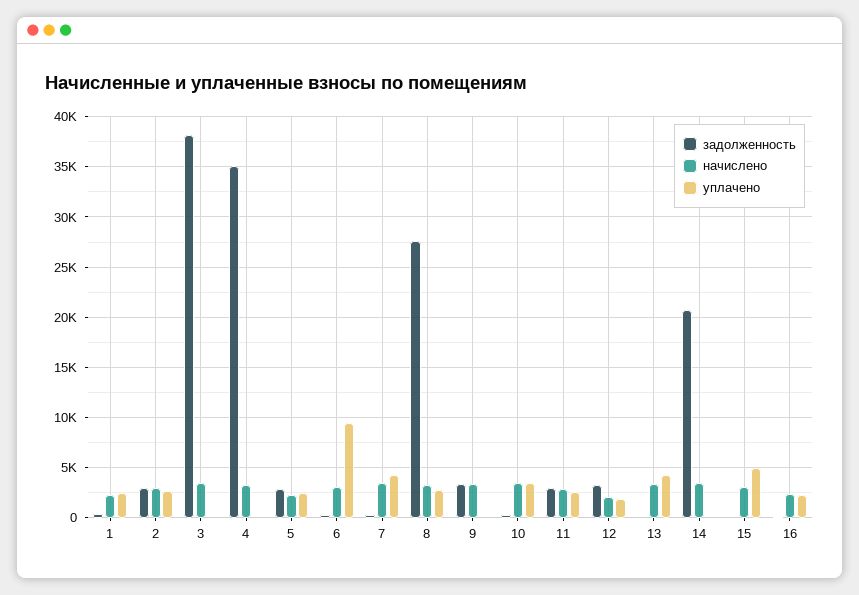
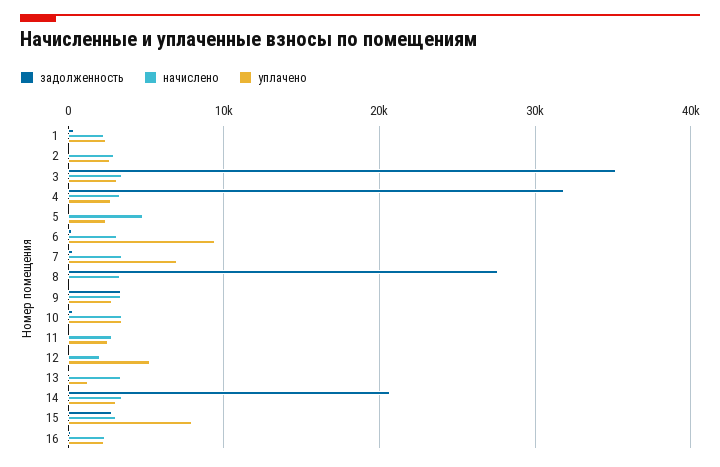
  {
    "задолженность": {
      "1": 0,
-     "2": 3000,
+     "2": 0,
-     "3": 38000,
+     "3": 35000,
-     "4": 35000,
+     "4": 32000,
-     "5": 3000,
+     "5": 0,
      "6": 0,
      "7": 0,
      "8": 28000,
      "9": 3000,
      "10": 0,
-     "11": 3000,
+     "11": 0,
-     "12": 3000,
+     "12": 0,
      "13": 0,
      "14": 21000,
-     "15": 0,
+     "15": 3000,
      "16": 0
    },
    "начислено": {
      "1": 2000,
      "2": 3000,
      "3": 3000,
      "4": 3000,
-     "5": 2000,
+     "5": 5000,
      "6": 3000,
      "7": 3000,
      "8": 3000,
      "9": 3000,
      "10": 3000,
      "11": 3000,
      "12": 2000,
      "13": 3000,
      "14": 3000,
      "15": 3000,
      "16": 2000
    },
    "уплачено": {
      "1": 2000,
      "2": 3000,
-     "3": 0,
+     "3": 3000,
-     "4": 0,
+     "4": 3000,
      "5": 2000,
      "6": 9000,
-     "7": 4000,
+     "7": 7000,
-     "8": 3000,
+     "8": 0,
-     "9": 0,
+     "9": 3000,
      "10": 3000,
      "11": 3000,
-     "12": 2000,
+     "12": 5000,
-     "13": 4000,
+     "13": 1000,
-     "14": 0,
+     "14": 3000,
-     "15": 5000,
+     "15": 8000,
      "16": 2000
    }
  }

